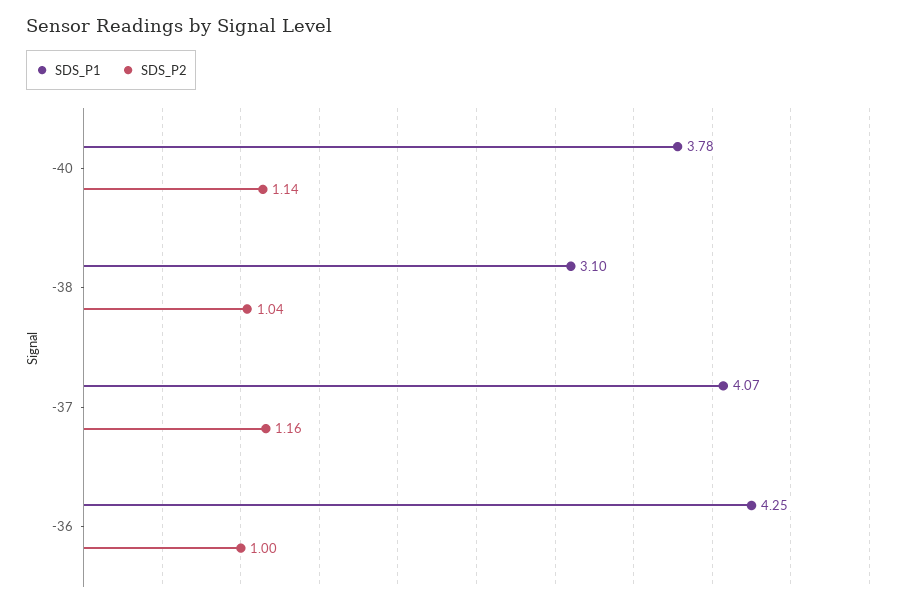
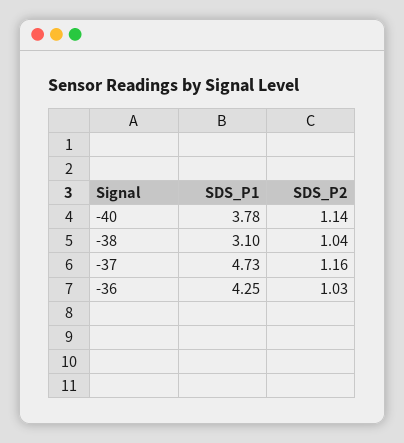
  {
    "SDS_P1": {
      "-40": 3.78,
      "-38": 3.1,
-     "-37": 4.07,
+     "-37": 4.73,
      "-36": 4.25
    },
    "SDS_P2": {
      "-40": 1.14,
      "-38": 1.04,
      "-37": 1.16,
-     "-36": 1
+     "-36": 1.03
    }
  }

